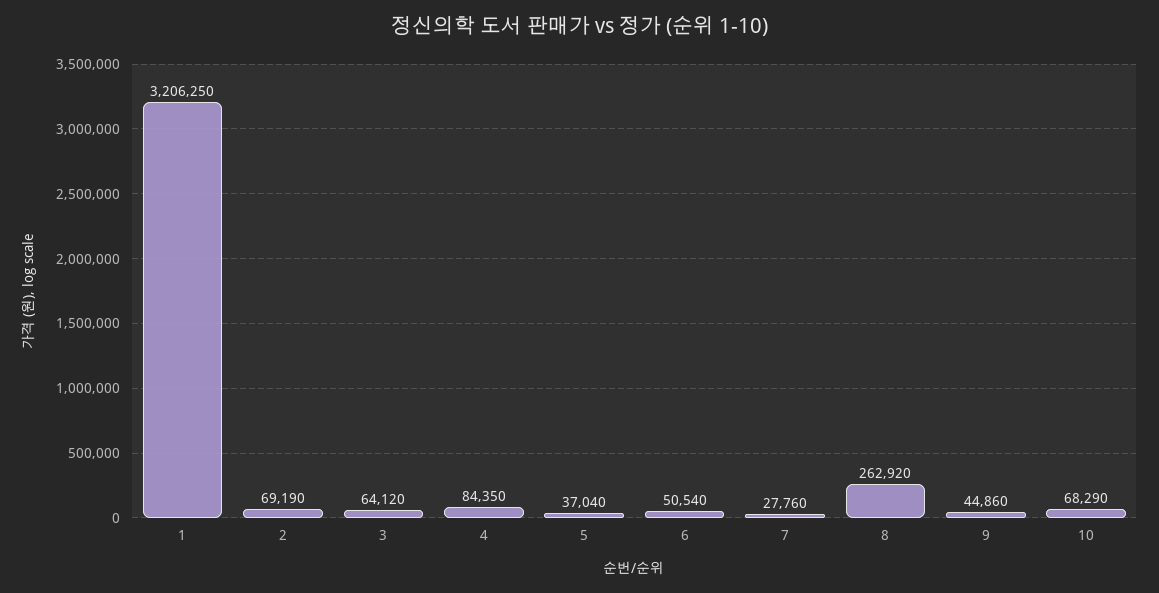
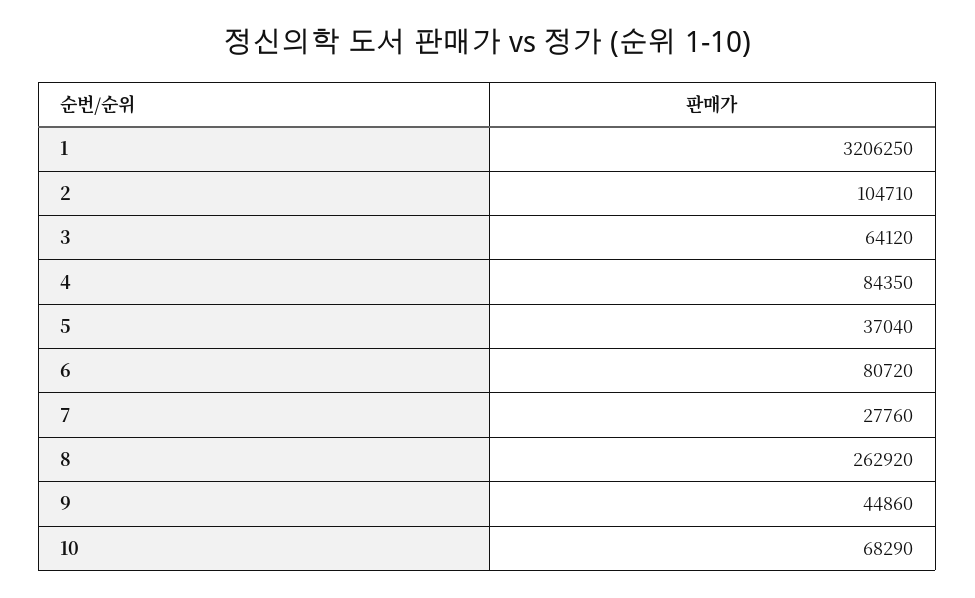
  {
    "1": 3206250,
-   "2": 69190,
+   "2": 104710,
    "3": 64120,
    "4": 84350,
    "5": 37040,
-   "6": 50540,
+   "6": 80720,
    "7": 27760,
    "8": 262920,
    "9": 44860,
    "10": 68290
  }

